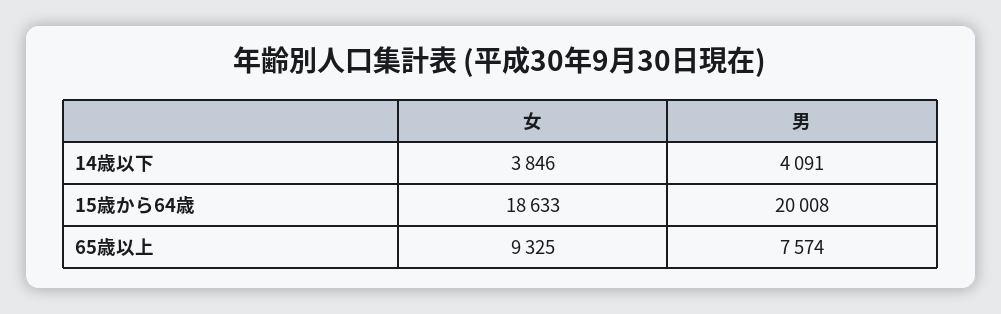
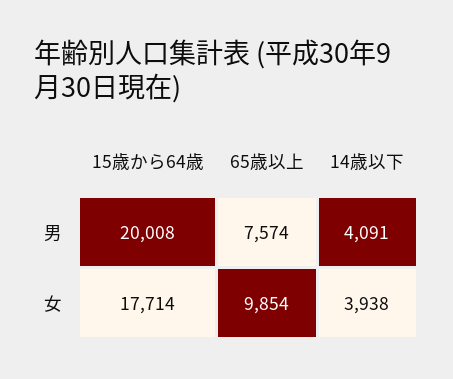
  {
    "女": {
-     "14歳以下": 3846,
+     "14歳以下": 3938,
-     "15歳から64歳": 18633,
+     "15歳から64歳": 17714,
-     "65歳以上": 9325
+     "65歳以上": 9854
    },
    "男": {
      "14歳以下": 4091,
      "15歳から64歳": 20008,
      "65歳以上": 7574
    }
  }

